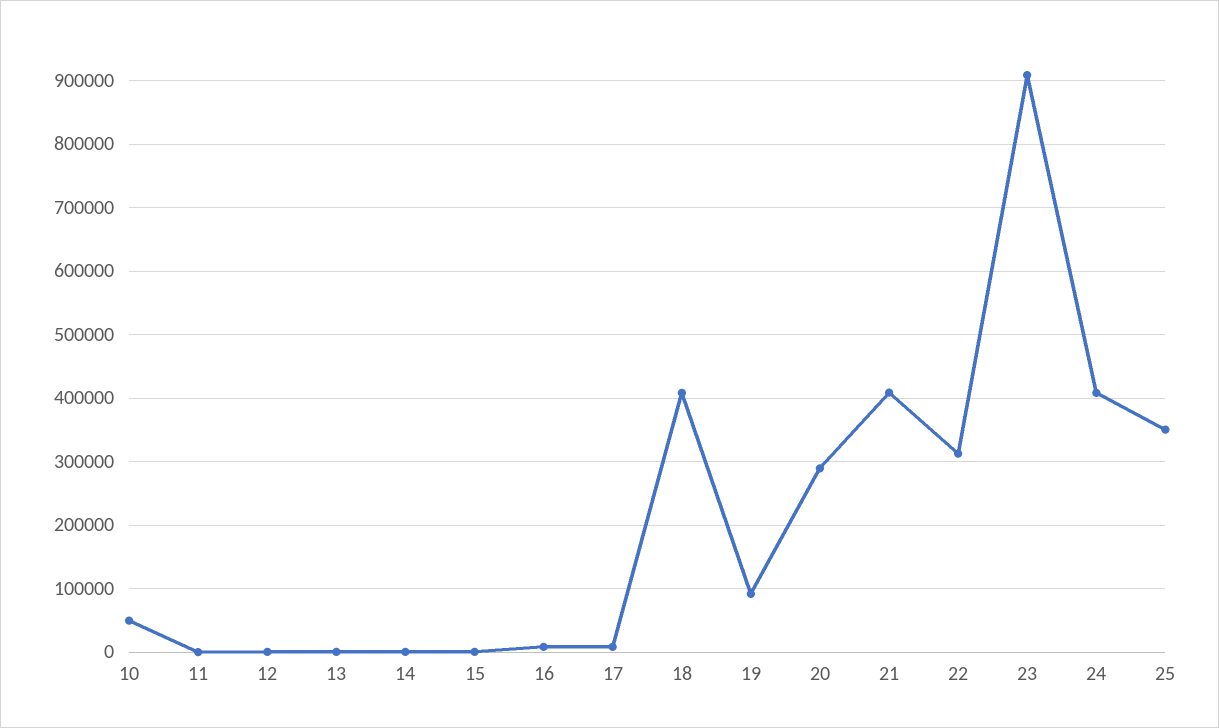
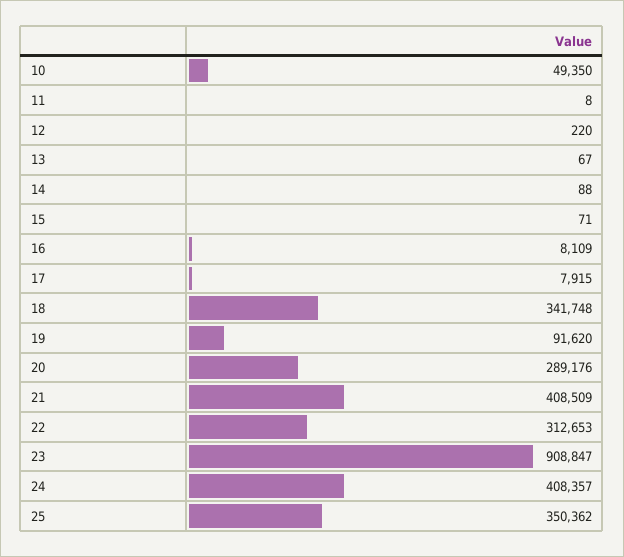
  {
    "10": 49350,
    "11": 8,
    "12": 220,
    "13": 67,
    "14": 88,
    "15": 71,
    "16": 8109,
    "17": 7915,
-   "18": 410000,
+   "18": 341748,
    "19": 91620,
    "20": 289176,
    "21": 408509,
    "22": 312653,
    "23": 908847,
    "24": 408357,
    "25": 350362
  }

